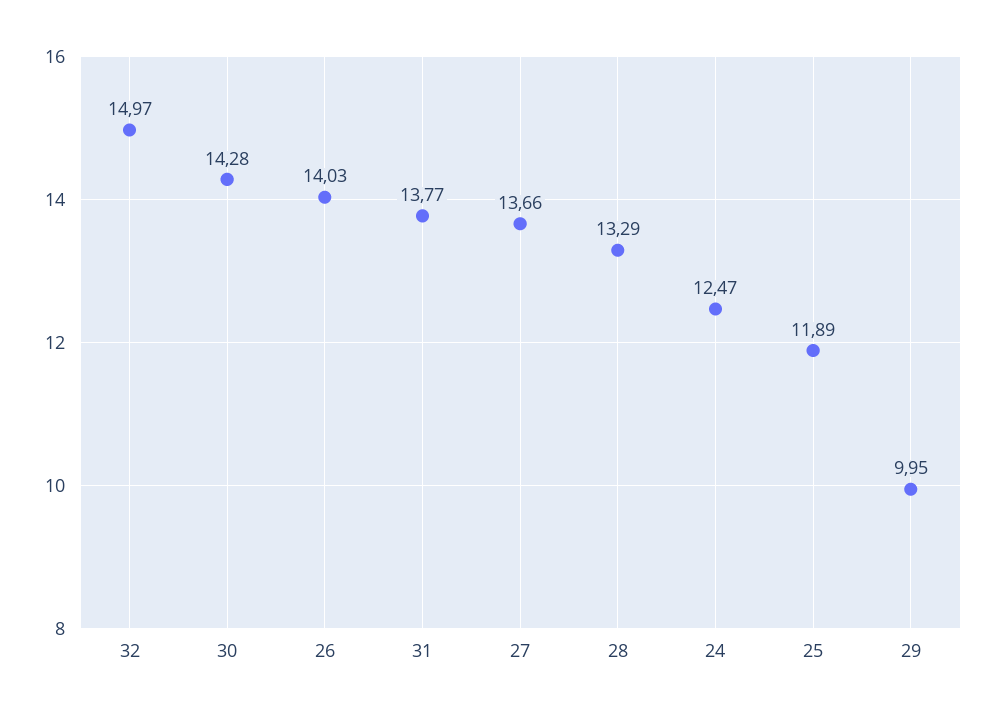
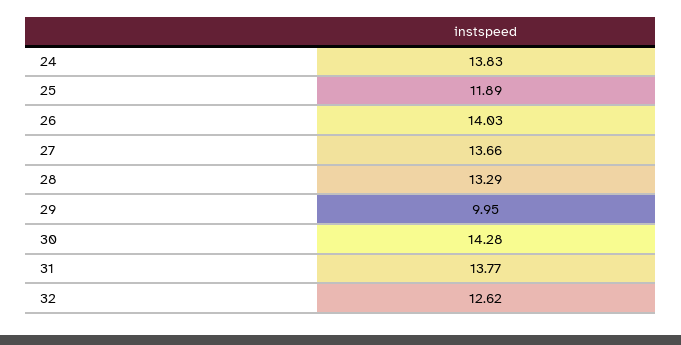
  {
-   "32": 14.97,
+   "32": 12.62,
    "30": 14.28,
    "26": 14.03,
    "31": 13.77,
    "27": 13.66,
    "28": 13.29,
-   "24": 12.47,
+   "24": 13.83,
    "25": 11.89,
    "29": 9.95
  }

